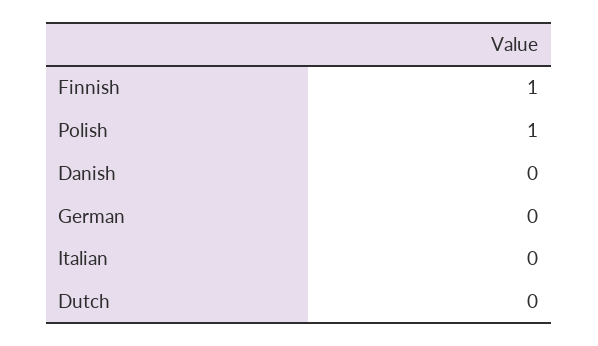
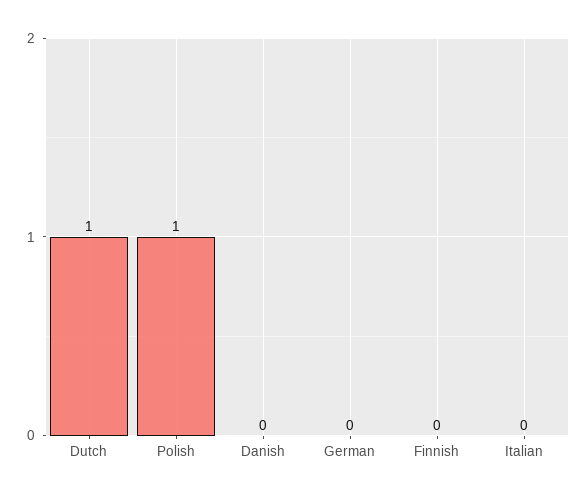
  {
-   "Finnish": 1,
+   "Finnish": 0,
    "Polish": 1,
    "Danish": 0,
    "German": 0,
    "Italian": 0,
-   "Dutch": 0
+   "Dutch": 1
  }

